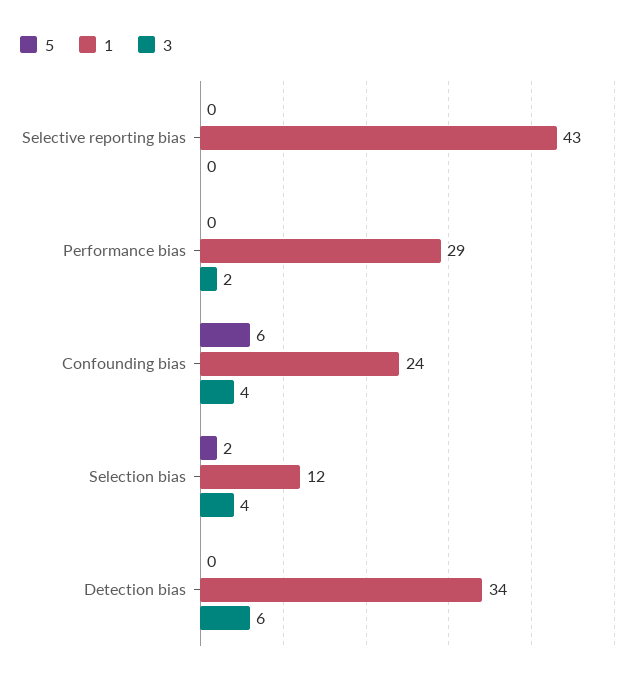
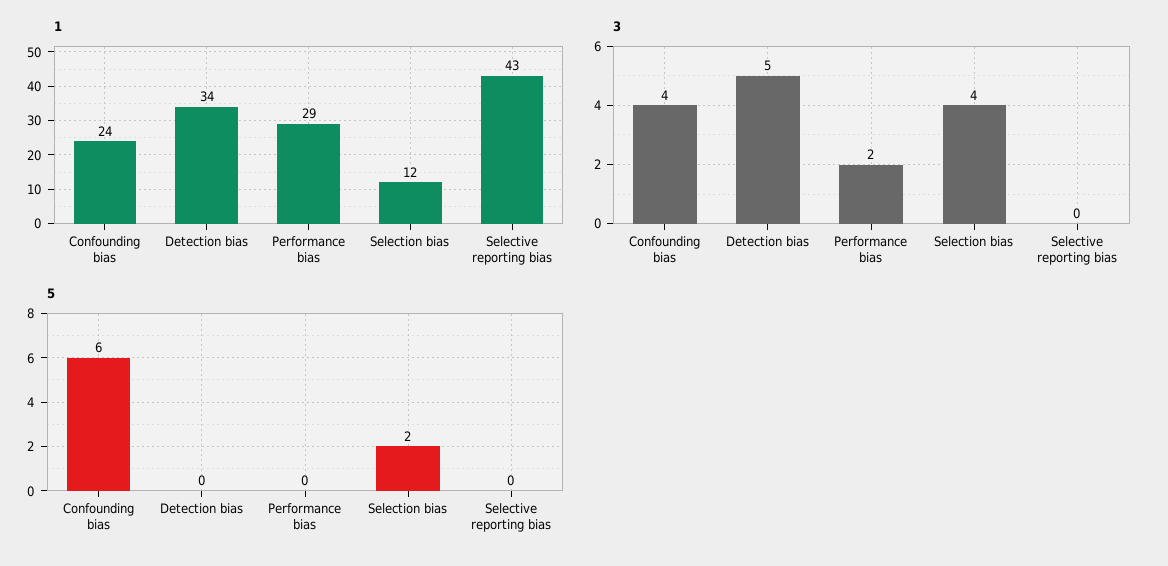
  {
    "5": {
      "Selective reporting bias": 0,
      "Performance bias": 0,
      "Confounding bias": 6,
      "Selection bias": 2,
      "Detection bias": 0
    },
    "1": {
      "Selective reporting bias": 43,
      "Performance bias": 29,
      "Confounding bias": 24,
      "Selection bias": 12,
      "Detection bias": 34
    },
    "3": {
      "Selective reporting bias": 0,
      "Performance bias": 2,
      "Confounding bias": 4,
      "Selection bias": 4,
-     "Detection bias": 6
+     "Detection bias": 5
    }
  }

